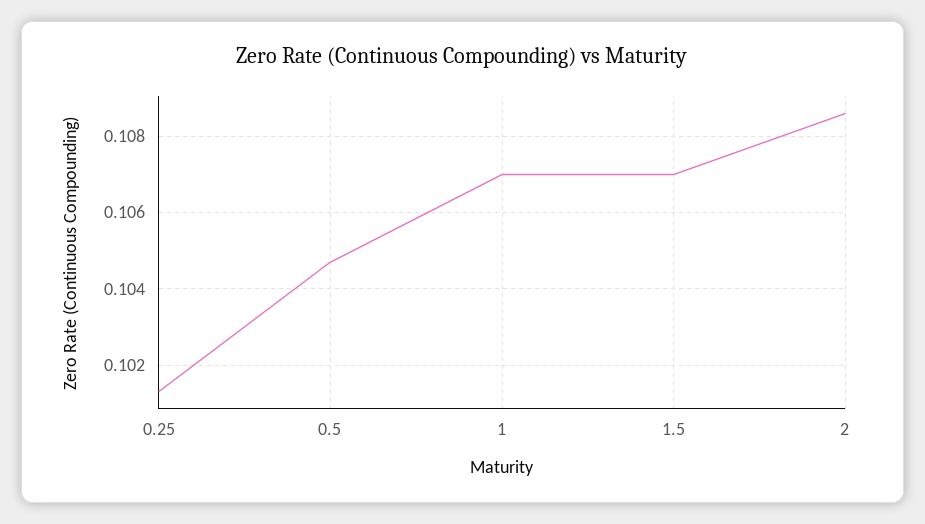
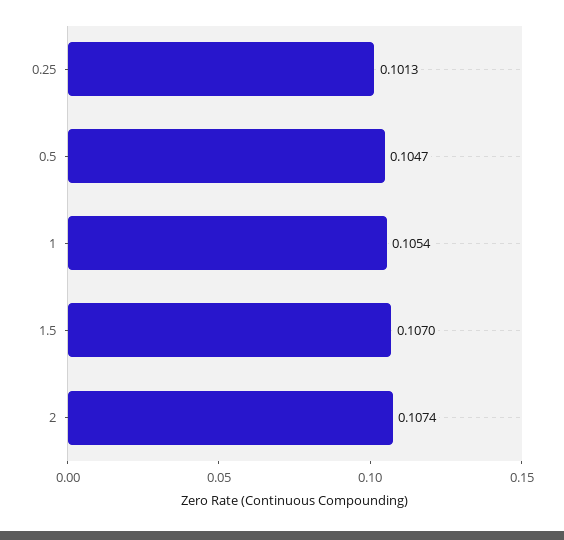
  {
    "0.25": 0.1013,
    "0.5": 0.1047,
-   "1": 0.107,
+   "1": 0.1054,
    "1.5": 0.107,
-   "2": 0.1085
+   "2": 0.1074
  }

